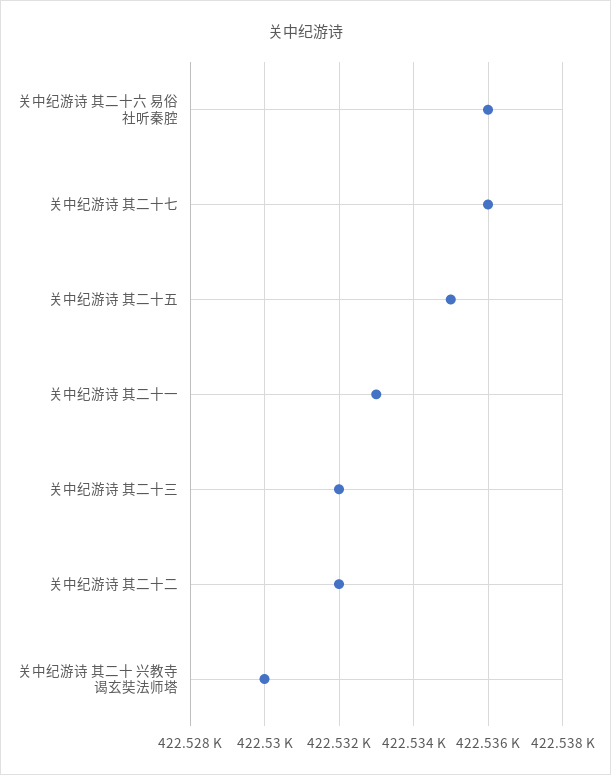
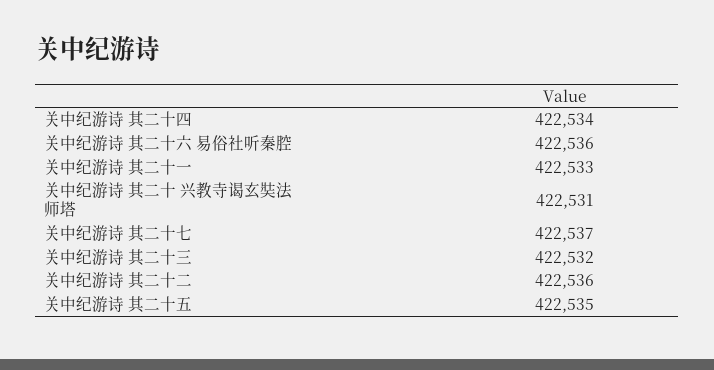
  {
    "关中纪游诗 其二十六 易俗社听秦腔": 422536,
-   "关中纪游诗 其二十七": 422536,
+   "关中纪游诗 其二十七": 422537,
    "关中纪游诗 其二十五": 422535,
    "关中纪游诗 其二十一": 422533,
    "关中纪游诗 其二十三": 422532,
-   "关中纪游诗 其二十二": 422532,
+   "关中纪游诗 其二十二": 422536,
-   "关中纪游诗 其二十 兴教寺谒玄奘法师塔": 422530
+   "关中纪游诗 其二十 兴教寺谒玄奘法师塔": 422531,
+   "关中纪游诗 其二十四": 422534
  }

